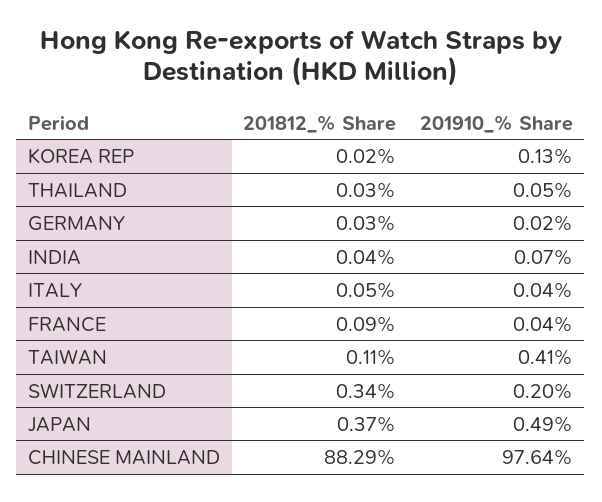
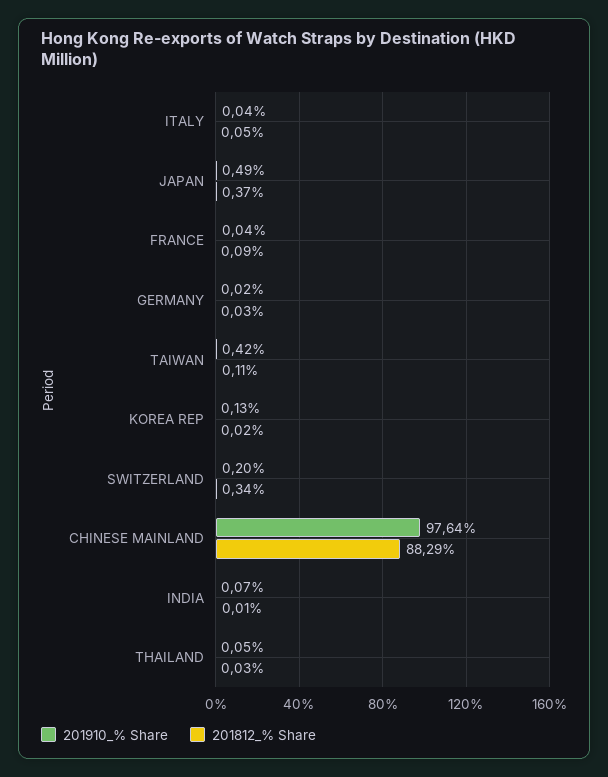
  {
    "201812_% Share": {
      "KOREA REP": 0.02,
      "THAILAND": 0.03,
      "GERMANY": 0.03,
-     "INDIA": 0.04,
+     "INDIA": 0.01,
      "ITALY": 0.05,
      "FRANCE": 0.09,
      "TAIWAN": 0.11,
      "SWITZERLAND": 0.34,
      "JAPAN": 0.37,
      "CHINESE MAINLAND": 88.29
    },
    "201910_% Share": {
      "KOREA REP": 0.13,
      "THAILAND": 0.05,
      "GERMANY": 0.02,
      "INDIA": 0.07,
      "ITALY": 0.04,
      "FRANCE": 0.04,
-     "TAIWAN": 0.41,
+     "TAIWAN": 0.42,
      "SWITZERLAND": 0.2,
      "JAPAN": 0.49,
      "CHINESE MAINLAND": 97.64
    }
  }

